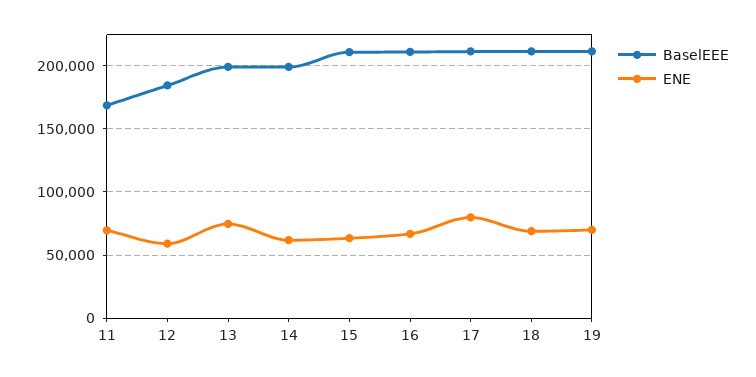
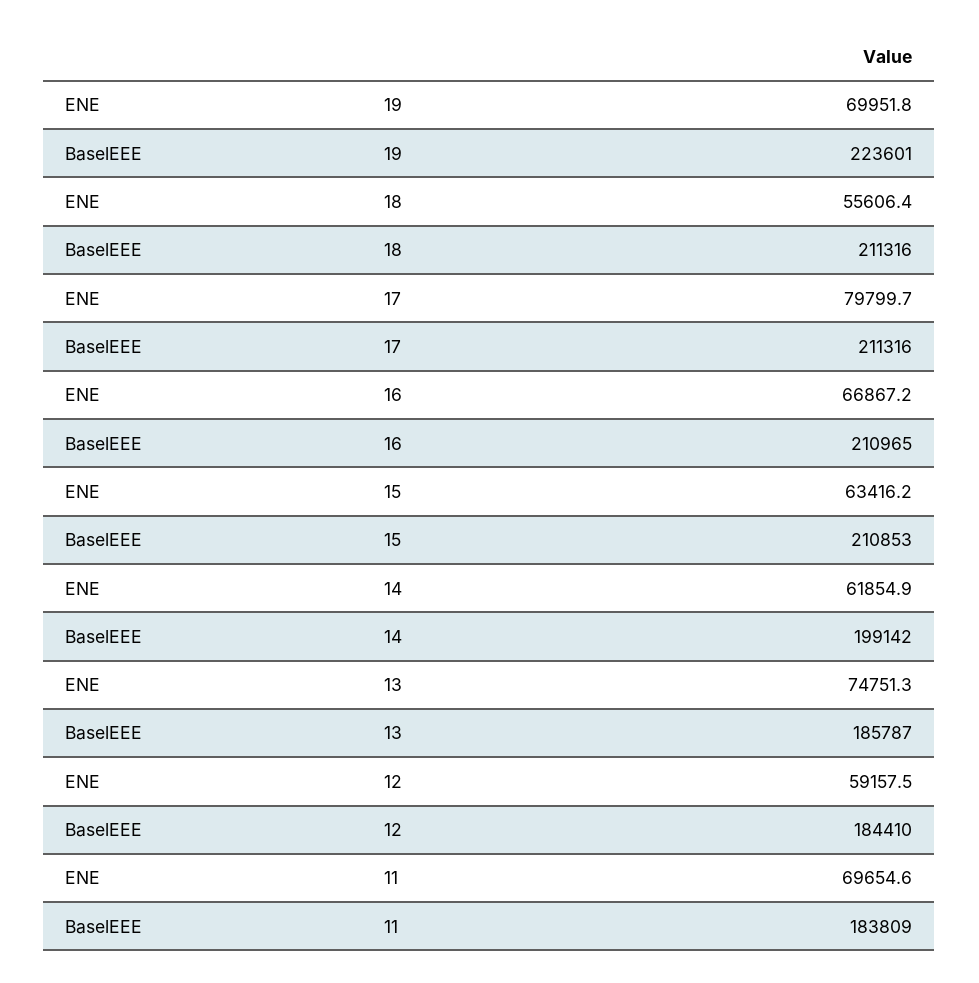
  {
    "BaselEEE": {
-     "11": 170000,
+     "11": 183809,
      "12": 184410,
-     "13": 200000,
+     "13": 185787,
      "14": 199142,
      "15": 210853,
      "16": 210965,
      "17": 211316,
      "18": 211316,
-     "19": 210000
+     "19": 223601
    },
    "ENE": {
      "11": 69654.6,
      "12": 59157.5,
      "13": 74751.3,
      "14": 61854.9,
      "15": 63416.2,
      "16": 66867.2,
      "17": 79799.7,
-     "18": 70000,
+     "18": 55606.4,
      "19": 69951.8
    }
  }

